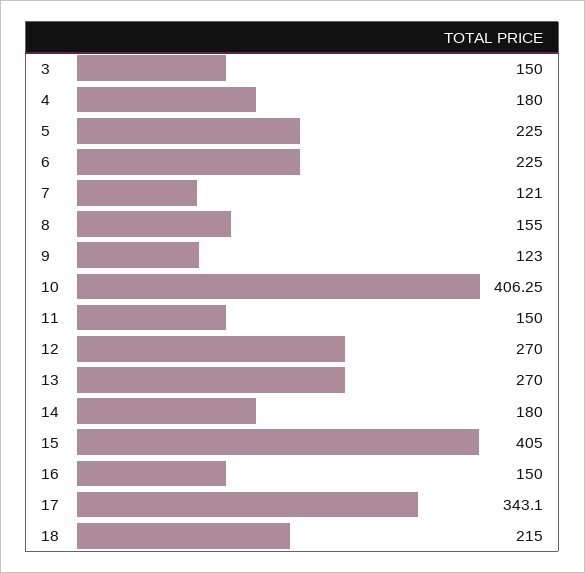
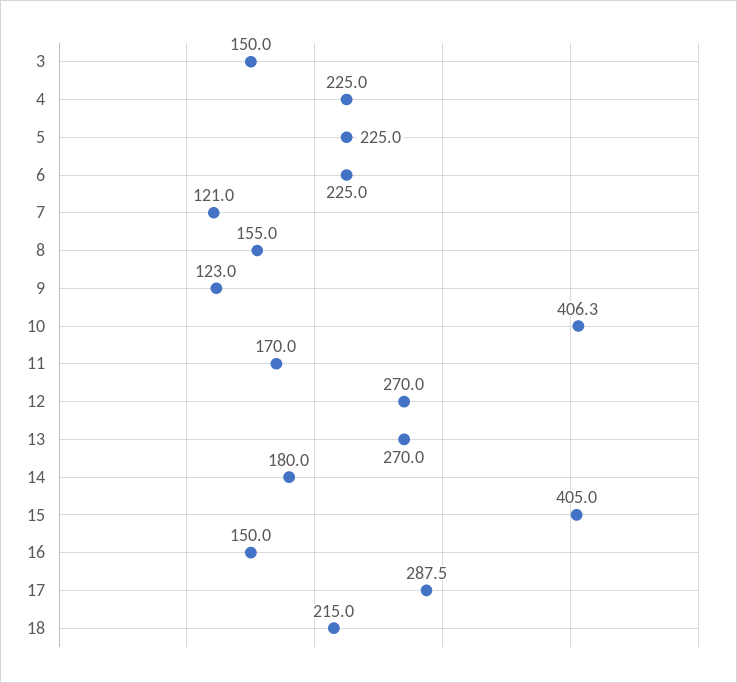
  {
    "3": 150,
-   "4": 180,
+   "4": 225,
    "5": 225,
    "6": 225,
    "7": 121,
    "8": 155,
    "9": 123,
    "10": 406.25,
-   "11": 150,
+   "11": 170,
    "12": 270,
    "13": 270,
    "14": 180,
    "15": 405,
    "16": 150,
-   "17": 343.1,
+   "17": 287.5,
    "18": 215
  }

